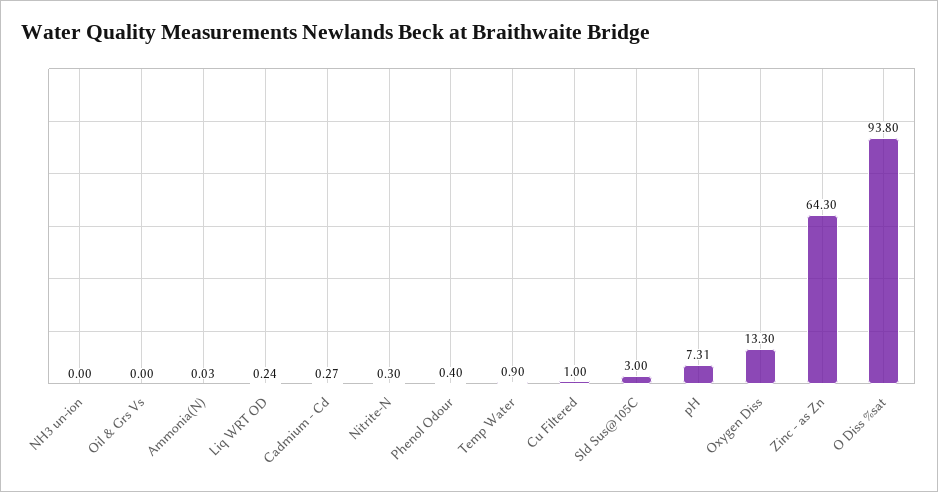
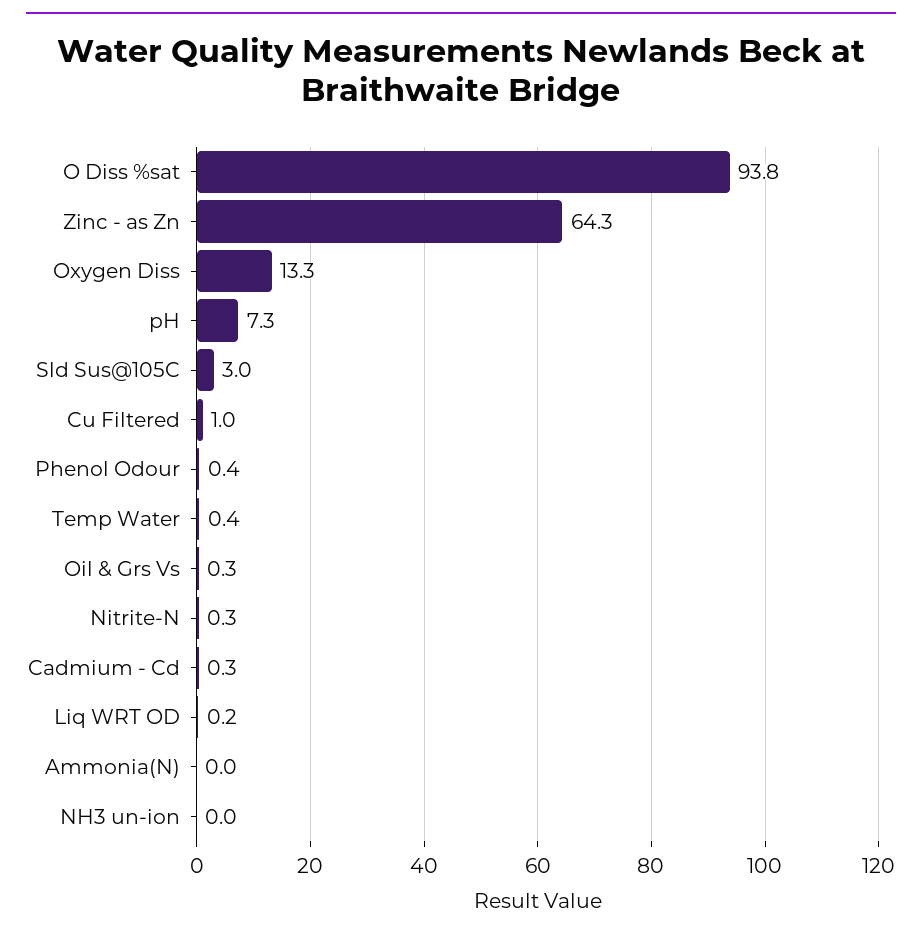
  {
    "NH3 un-ion": 0,
-   "Oil & Grs Vs": 0,
+   "Oil & Grs Vs": 0.3,
    "Ammonia(N)": 0.03,
    "Liq WRT OD": 0.24,
    "Cadmium - Cd": 0.27,
    "Nitrite-N": 0.3,
    "Phenol Odour": 0.4,
-   "Temp Water": 0.9,
+   "Temp Water": 0.4,
    "Cu Filtered": 1,
    "Sld Sus@105C": 3,
    "pH": 7.31,
    "Oxygen Diss": 13.3,
    "Zinc - as Zn": 64.3,
    "O Diss %sat": 93.8
  }

